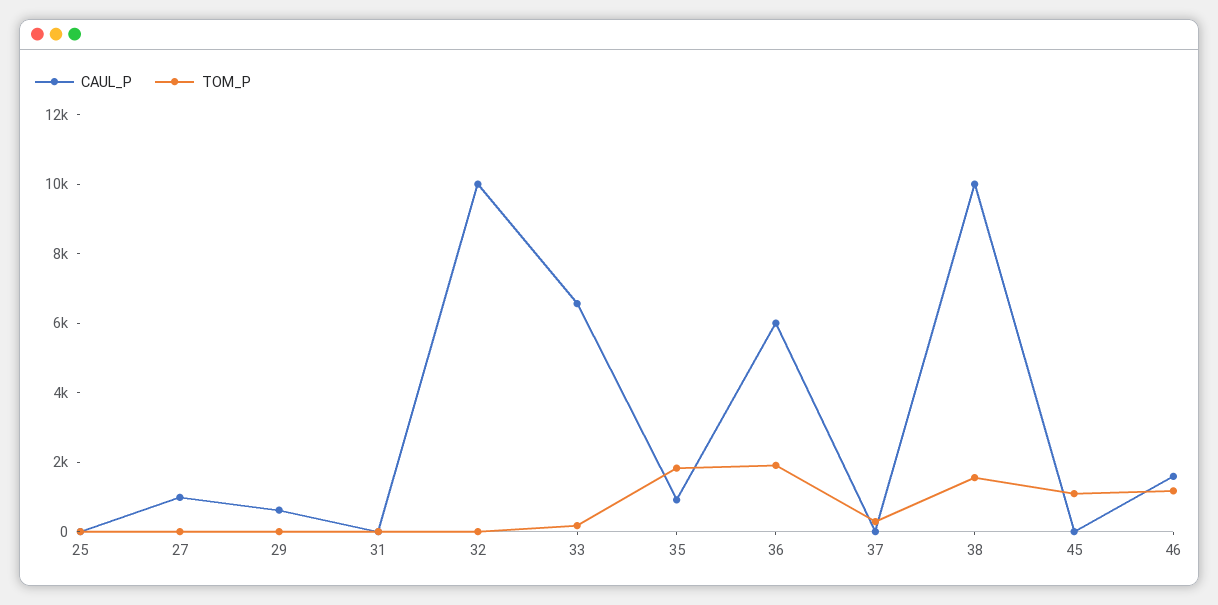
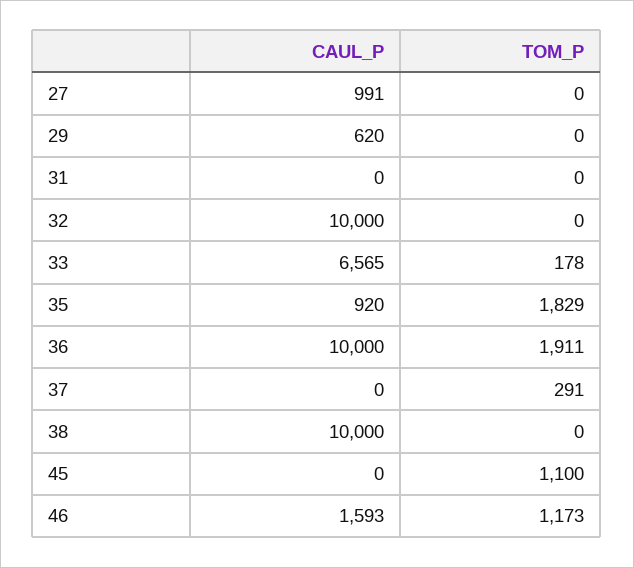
  {
    "CAUL_P": {
-     "25": 0,
      "27": 991,
      "29": 620,
      "31": 0,
      "32": 10000,
      "33": 6565,
      "35": 920,
-     "36": 6000,
+     "36": 10000,
      "37": 0,
      "38": 10000,
      "45": 0,
      "46": 1593
    },
    "TOM_P": {
-     "25": 0,
      "27": 0,
      "29": 0,
      "31": 0,
      "32": 0,
      "33": 178,
      "35": 1829,
      "36": 1911,
      "37": 291,
-     "38": 1500,
+     "38": 0,
      "45": 1100,
      "46": 1173
    }
  }

